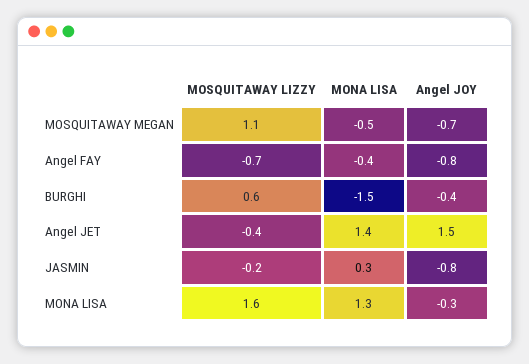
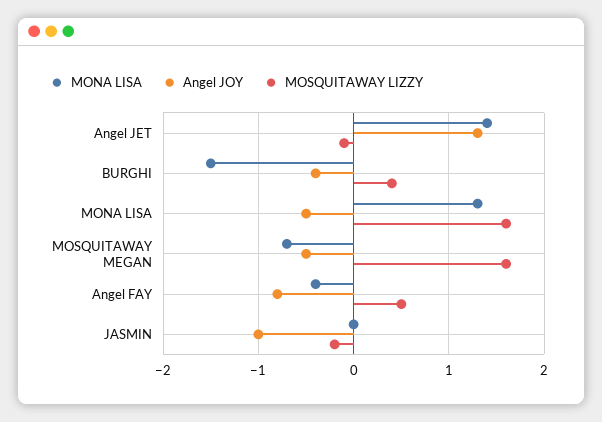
  {
    "MOSQUITAWAY LIZZY": {
-     "MOSQUITAWAY MEGAN": 1.1,
+     "MOSQUITAWAY MEGAN": 1.6,
-     "Angel FAY": -0.7,
+     "Angel FAY": 0.5,
-     "BURGHI": 0.6,
+     "BURGHI": 0.4,
-     "Angel JET": -0.4,
+     "Angel JET": -0.1,
      "JASMIN": -0.2,
      "MONA LISA": 1.6
    },
    "MONA LISA": {
-     "MOSQUITAWAY MEGAN": -0.5,
+     "MOSQUITAWAY MEGAN": -0.7,
      "Angel FAY": -0.4,
      "BURGHI": -1.5,
      "Angel JET": 1.4,
-     "JASMIN": 0.3,
+     "JASMIN": 0,
      "MONA LISA": 1.3
    },
    "Angel JOY": {
-     "MOSQUITAWAY MEGAN": -0.7,
+     "MOSQUITAWAY MEGAN": -0.5,
      "Angel FAY": -0.8,
      "BURGHI": -0.4,
-     "Angel JET": 1.5,
+     "Angel JET": 1.3,
-     "JASMIN": -0.8,
+     "JASMIN": -1,
-     "MONA LISA": -0.3
+     "MONA LISA": -0.5
    }
  }

